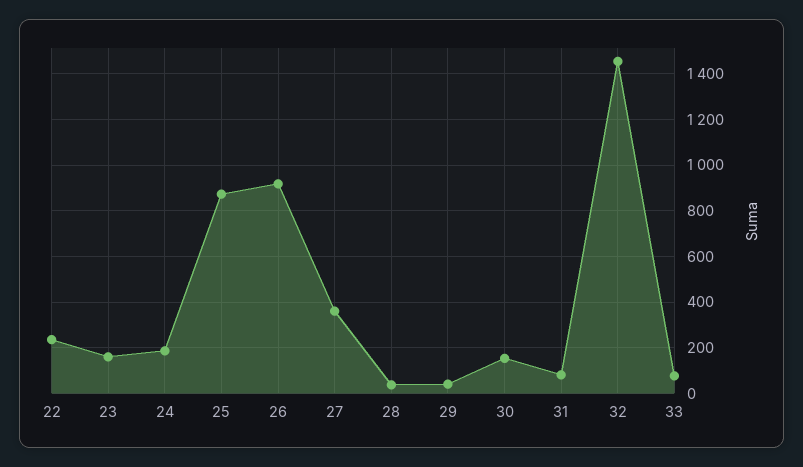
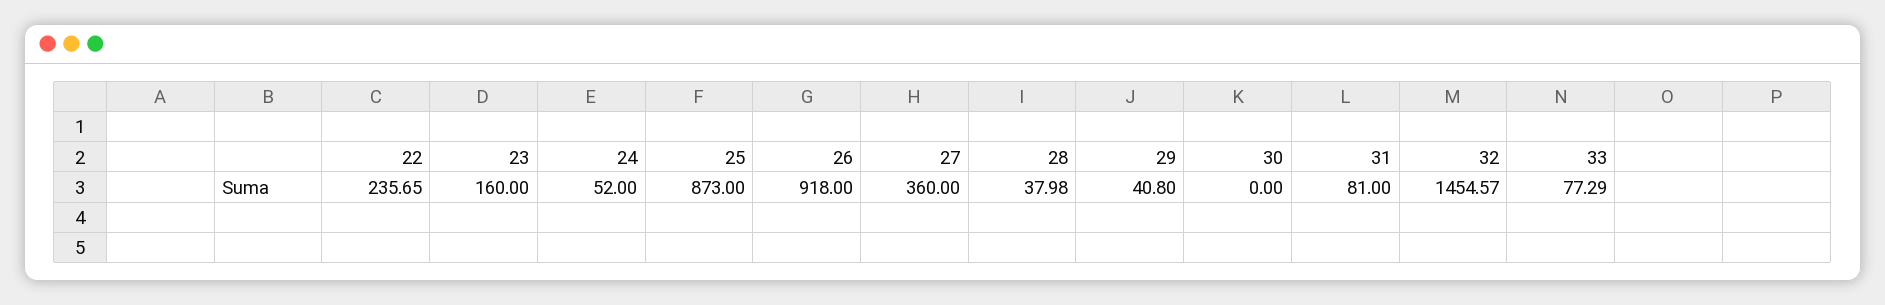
  {
    "22": 235.65,
    "23": 160,
-   "24": 200,
+   "24": 52,
    "25": 873,
    "26": 918,
    "27": 360,
    "28": 37.98,
    "29": 40.8,
-   "30": 150,
+   "30": 0,
    "31": 81,
    "32": 1454.57,
    "33": 77.29
  }

